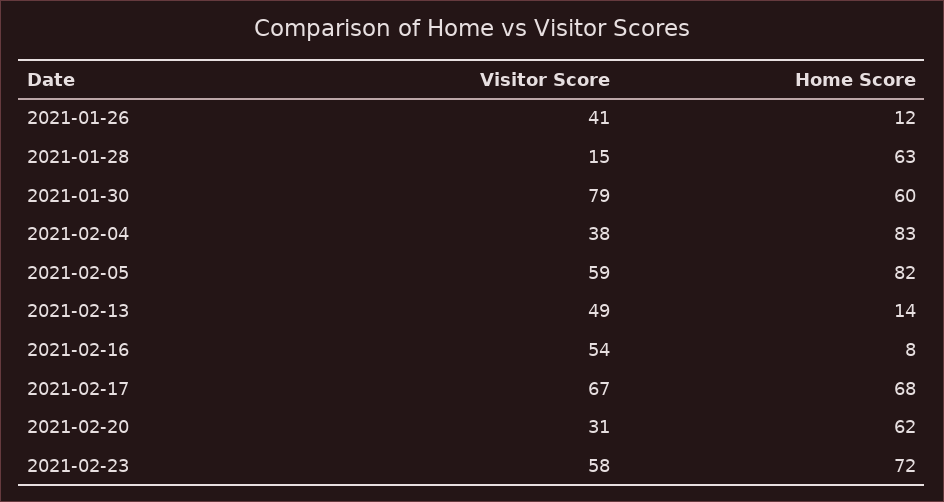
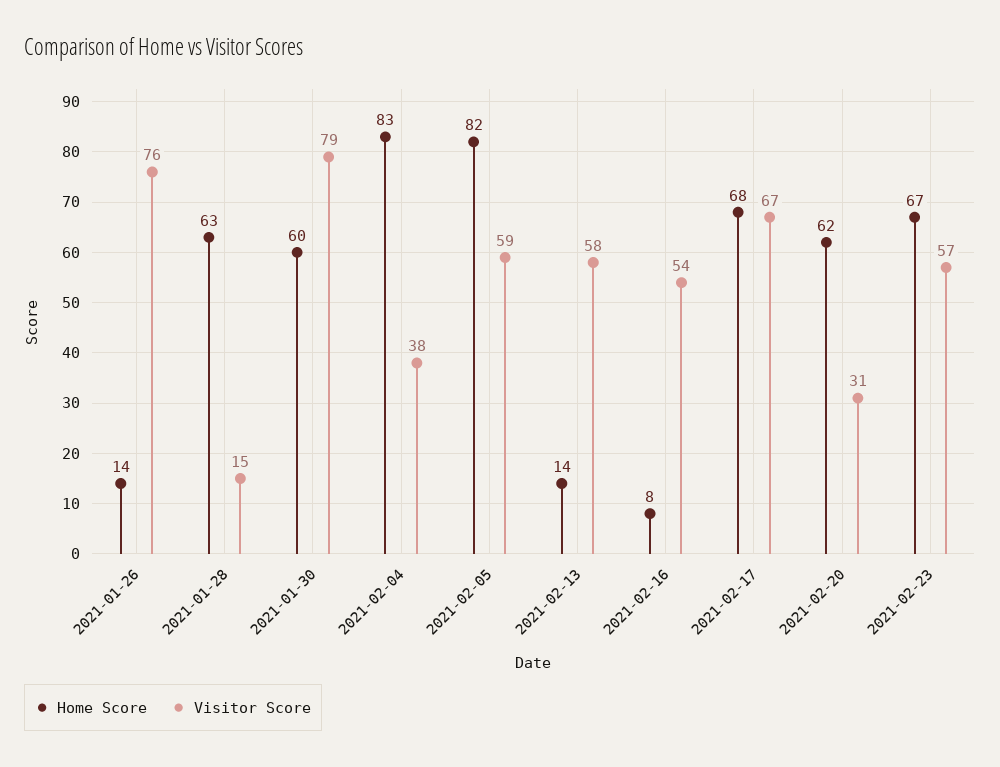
  {
    "Visitor Score": {
-     "2021-01-26": 41,
+     "2021-01-26": 76,
      "2021-01-28": 15,
      "2021-01-30": 79,
      "2021-02-04": 38,
      "2021-02-05": 59,
-     "2021-02-13": 49,
+     "2021-02-13": 58,
      "2021-02-16": 54,
      "2021-02-17": 67,
      "2021-02-20": 31,
-     "2021-02-23": 58
+     "2021-02-23": 57
    },
    "Home Score": {
-     "2021-01-26": 12,
+     "2021-01-26": 14,
      "2021-01-28": 63,
      "2021-01-30": 60,
      "2021-02-04": 83,
      "2021-02-05": 82,
      "2021-02-13": 14,
      "2021-02-16": 8,
      "2021-02-17": 68,
      "2021-02-20": 62,
-     "2021-02-23": 72
+     "2021-02-23": 67
    }
  }

